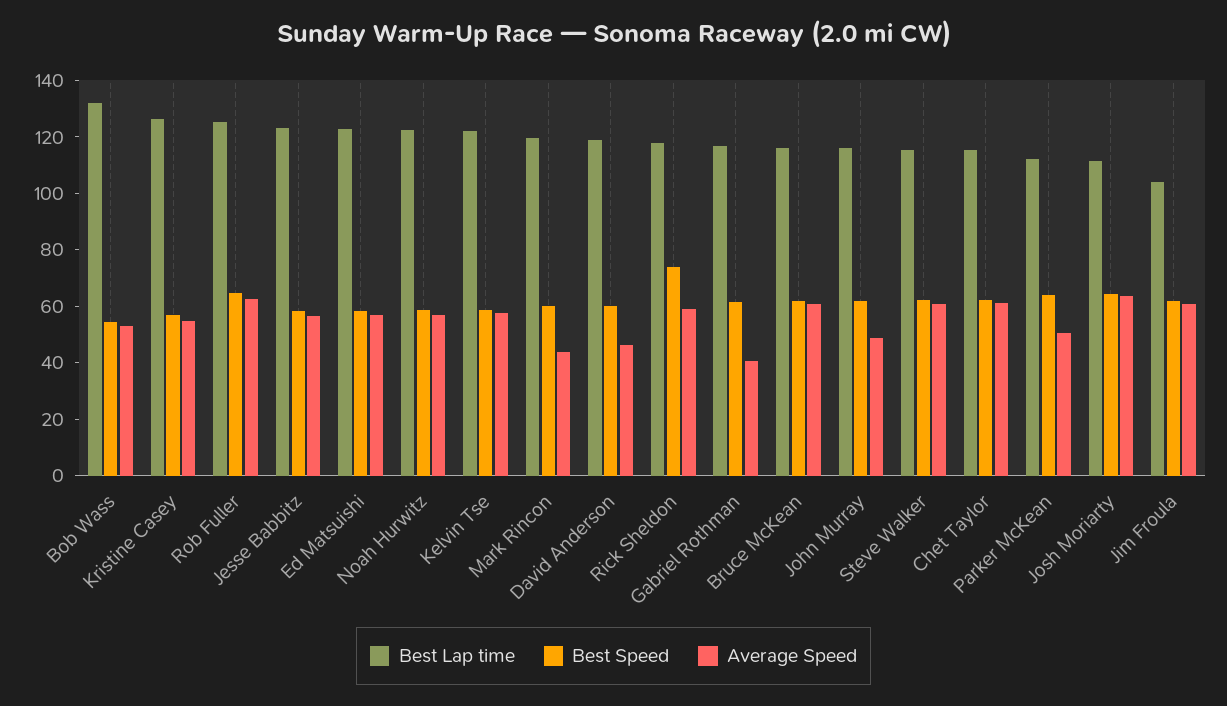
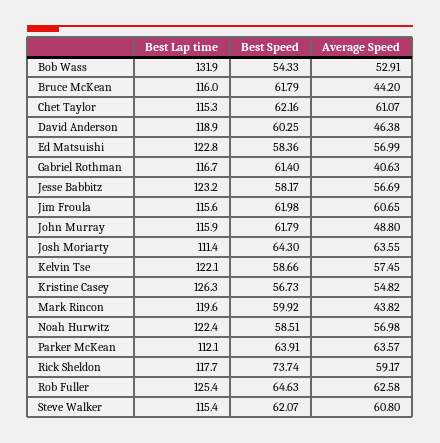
  {
    "Best Lap time": {
      "Bob Wass": 131.9,
      "Kristine Casey": 126.3,
      "Rob Fuller": 125.4,
      "Jesse Babbitz": 123.2,
      "Ed Matsuishi": 122.8,
      "Noah Hurwitz": 122.4,
      "Kelvin Tse": 122.1,
      "Mark Rincon": 119.6,
      "David Anderson": 118.9,
      "Rick Sheldon": 117.7,
      "Gabriel Rothman": 116.7,
      "Bruce McKean": 116,
      "John Murray": 115.9,
      "Steve Walker": 115.4,
      "Chet Taylor": 115.3,
      "Parker McKean": 112.1,
      "Josh Moriarty": 111.4,
-     "Jim Froula": 105
+     "Jim Froula": 115.6
    },
    "Best Speed": {
      "Bob Wass": 54.33,
      "Kristine Casey": 56.73,
      "Rob Fuller": 64.63,
      "Jesse Babbitz": 58.17,
      "Ed Matsuishi": 58.36,
      "Noah Hurwitz": 58.51,
      "Kelvin Tse": 58.66,
      "Mark Rincon": 59.92,
      "David Anderson": 60.25,
      "Rick Sheldon": 73.74,
      "Gabriel Rothman": 61.4,
      "Bruce McKean": 61.79,
      "John Murray": 61.79,
      "Steve Walker": 62.07,
      "Chet Taylor": 62.16,
      "Parker McKean": 63.91,
      "Josh Moriarty": 64.3,
      "Jim Froula": 61.98
    },
    "Average Speed": {
      "Bob Wass": 52.91,
      "Kristine Casey": 54.82,
      "Rob Fuller": 62.58,
      "Jesse Babbitz": 56.69,
      "Ed Matsuishi": 56.99,
      "Noah Hurwitz": 56.98,
      "Kelvin Tse": 57.45,
      "Mark Rincon": 43.82,
      "David Anderson": 46.38,
      "Rick Sheldon": 59.17,
      "Gabriel Rothman": 40.63,
-     "Bruce McKean": 60,
+     "Bruce McKean": 44.2,
      "John Murray": 48.8,
      "Steve Walker": 60.8,
      "Chet Taylor": 61.07,
-     "Parker McKean": 50,
+     "Parker McKean": 63.57,
      "Josh Moriarty": 63.55,
      "Jim Froula": 60.65
    }
  }

